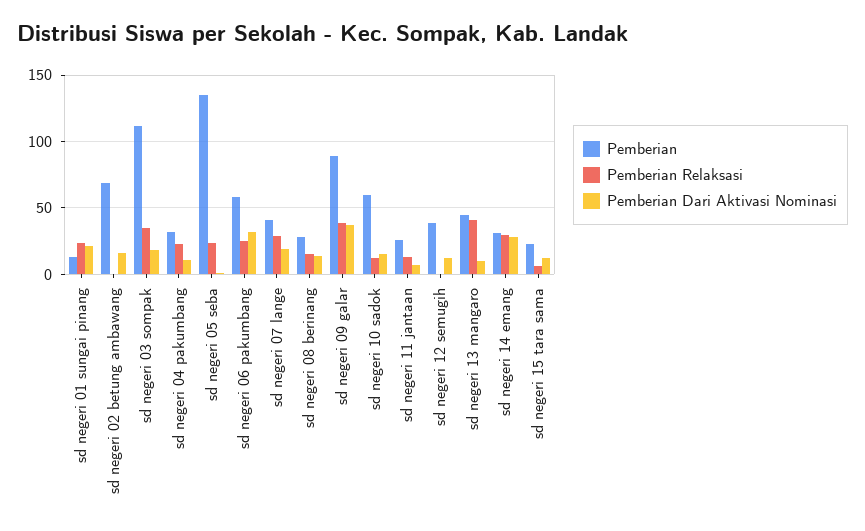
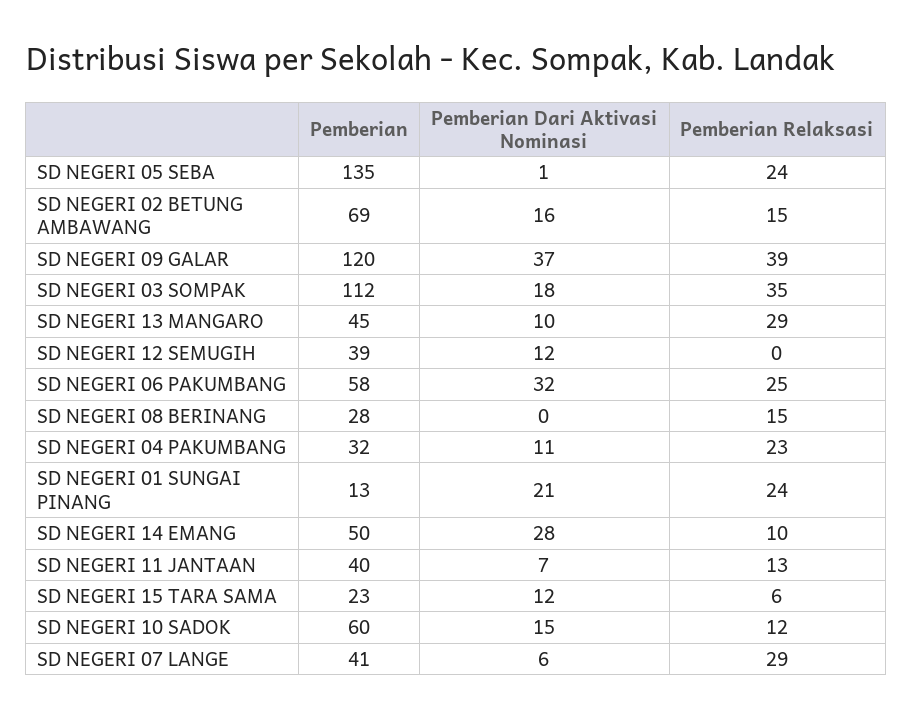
  {
    "Pemberian": {
      "sd negeri 01 sungai pinang": 13,
      "sd negeri 02 betung ambawang": 69,
      "sd negeri 03 sompak": 112,
      "sd negeri 04 pakumbang": 32,
      "sd negeri 05 seba": 135,
      "sd negeri 06 pakumbang": 58,
      "sd negeri 07 lange": 41,
      "sd negeri 08 berinang": 28,
-     "sd negeri 09 galar": 90,
+     "sd negeri 09 galar": 120,
      "sd negeri 10 sadok": 60,
-     "sd negeri 11 jantaan": 25,
+     "sd negeri 11 jantaan": 40,
      "sd negeri 12 semugih": 39,
      "sd negeri 13 mangaro": 45,
-     "sd negeri 14 emang": 30,
+     "sd negeri 14 emang": 50,
      "sd negeri 15 tara sama": 23
    },
    "Pemberian Relaksasi": {
      "sd negeri 01 sungai pinang": 24,
-     "sd negeri 02 betung ambawang": 0,
+     "sd negeri 02 betung ambawang": 15,
      "sd negeri 03 sompak": 35,
      "sd negeri 04 pakumbang": 23,
      "sd negeri 05 seba": 24,
      "sd negeri 06 pakumbang": 25,
      "sd negeri 07 lange": 29,
      "sd negeri 08 berinang": 15,
      "sd negeri 09 galar": 39,
      "sd negeri 10 sadok": 12,
      "sd negeri 11 jantaan": 13,
      "sd negeri 12 semugih": 0,
-     "sd negeri 13 mangaro": 40,
+     "sd negeri 13 mangaro": 29,
-     "sd negeri 14 emang": 30,
+     "sd negeri 14 emang": 10,
      "sd negeri 15 tara sama": 6
    },
    "Pemberian Dari Aktivasi Nominasi": {
      "sd negeri 01 sungai pinang": 21,
      "sd negeri 02 betung ambawang": 16,
      "sd negeri 03 sompak": 18,
      "sd negeri 04 pakumbang": 11,
      "sd negeri 05 seba": 1,
      "sd negeri 06 pakumbang": 32,
-     "sd negeri 07 lange": 20,
+     "sd negeri 07 lange": 6,
-     "sd negeri 08 berinang": 15,
+     "sd negeri 08 berinang": 0,
      "sd negeri 09 galar": 37,
      "sd negeri 10 sadok": 15,
      "sd negeri 11 jantaan": 7,
      "sd negeri 12 semugih": 12,
      "sd negeri 13 mangaro": 10,
      "sd negeri 14 emang": 28,
      "sd negeri 15 tara sama": 12
    }
  }

